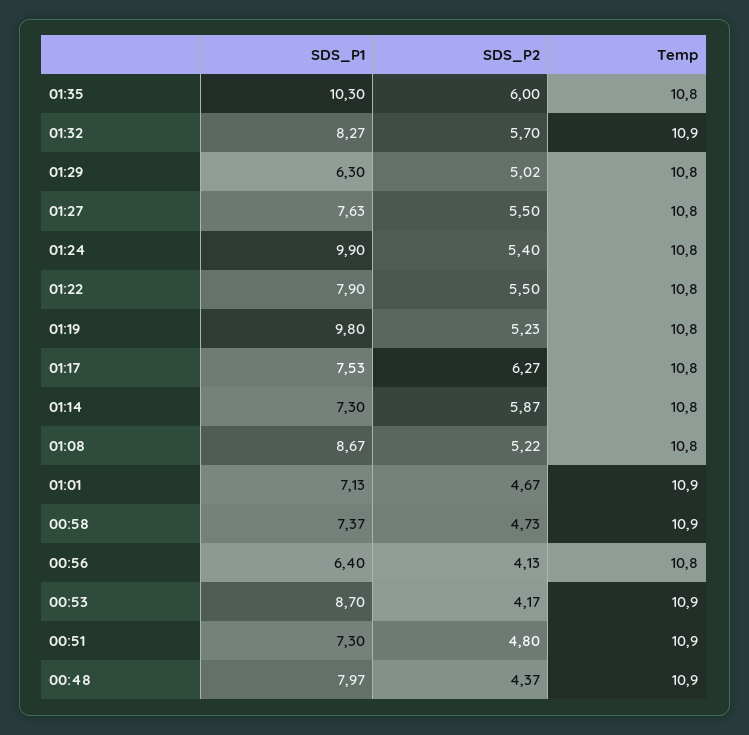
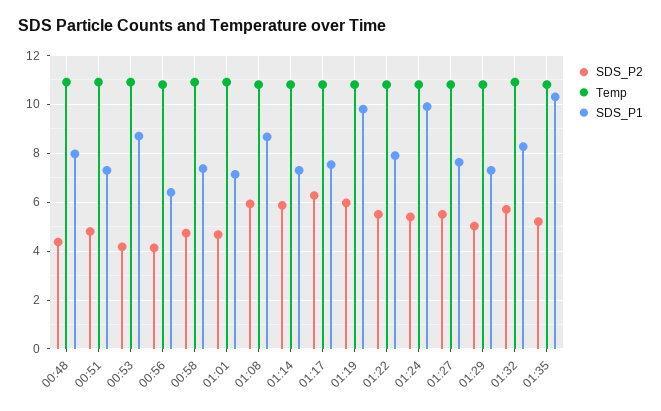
  {
    "SDS_P1": {
      "01:35": 10.3,
      "01:32": 8.27,
-     "01:29": 6.3,
+     "01:29": 7.25,
      "01:27": 7.63,
      "01:24": 9.9,
      "01:22": 7.9,
      "01:19": 9.8,
      "01:17": 7.53,
      "01:14": 7.3,
      "01:08": 8.67,
      "01:01": 7.13,
      "00:58": 7.37,
      "00:56": 6.4,
      "00:53": 8.7,
      "00:51": 7.3,
      "00:48": 7.97
    },
    "SDS_P2": {
-     "01:35": 6,
+     "01:35": 5.25,
      "01:32": 5.7,
      "01:29": 5.02,
      "01:27": 5.5,
      "01:24": 5.4,
      "01:22": 5.5,
-     "01:19": 5.23,
+     "01:19": 6,
      "01:17": 6.27,
      "01:14": 5.87,
-     "01:08": 5.22,
+     "01:08": 6,
      "01:01": 4.67,
      "00:58": 4.73,
      "00:56": 4.13,
      "00:53": 4.17,
      "00:51": 4.8,
      "00:48": 4.37
    },
    "Temp": {
      "01:35": 10.8,
      "01:32": 10.9,
      "01:29": 10.8,
      "01:27": 10.8,
      "01:24": 10.8,
      "01:22": 10.8,
      "01:19": 10.8,
      "01:17": 10.8,
      "01:14": 10.8,
      "01:08": 10.8,
      "01:01": 10.9,
      "00:58": 10.9,
      "00:56": 10.8,
      "00:53": 10.9,
      "00:51": 10.9,
      "00:48": 10.9
    }
  }

